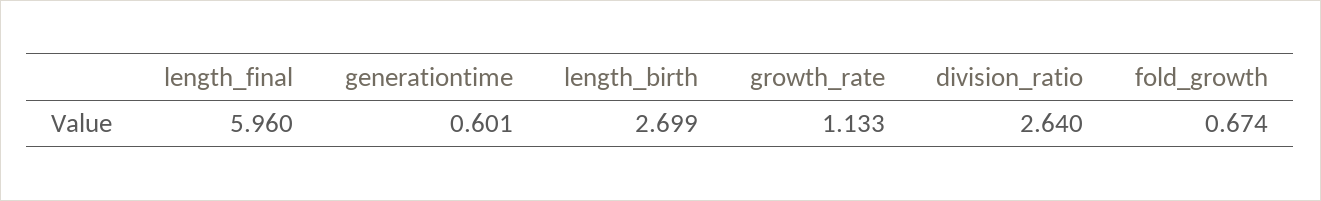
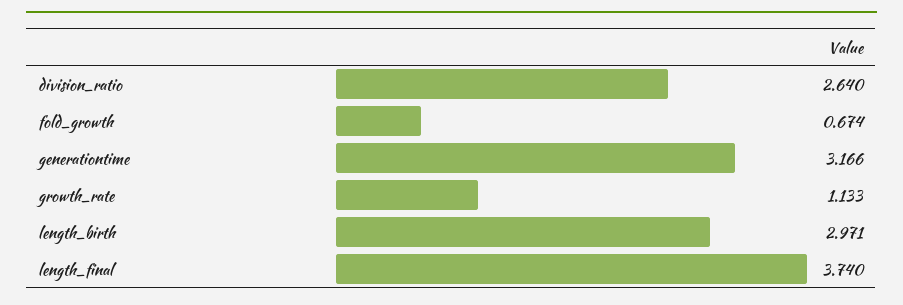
  {
-   "length_final": 5.96,
+   "length_final": 3.74,
-   "generationtime": 0.601,
+   "generationtime": 3.166,
-   "length_birth": 2.699,
+   "length_birth": 2.971,
    "growth_rate": 1.133,
    "division_ratio": 2.64,
    "fold_growth": 0.674
  }

